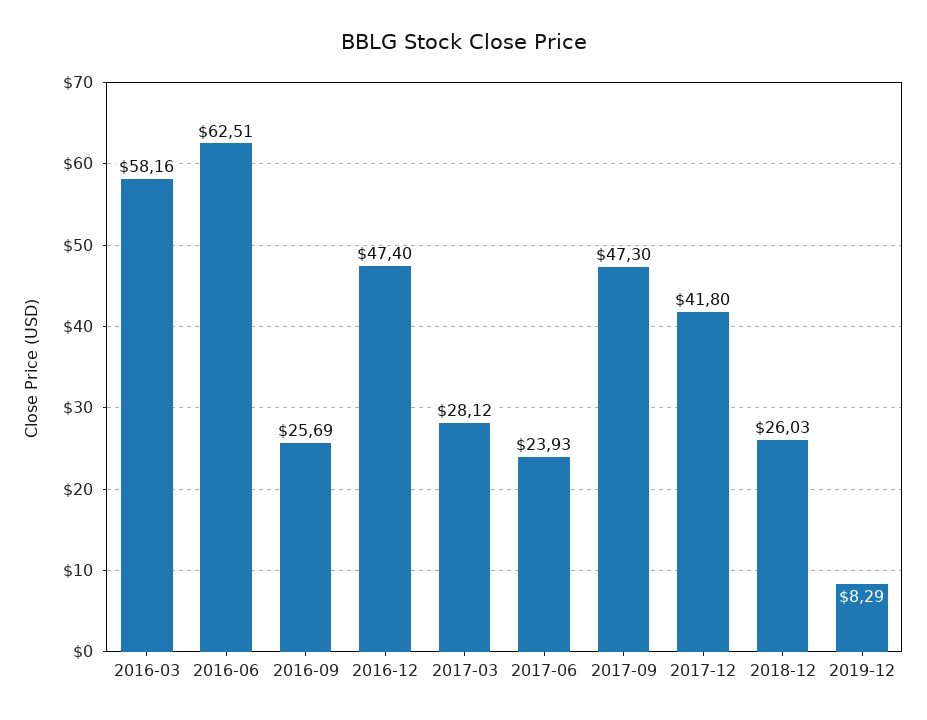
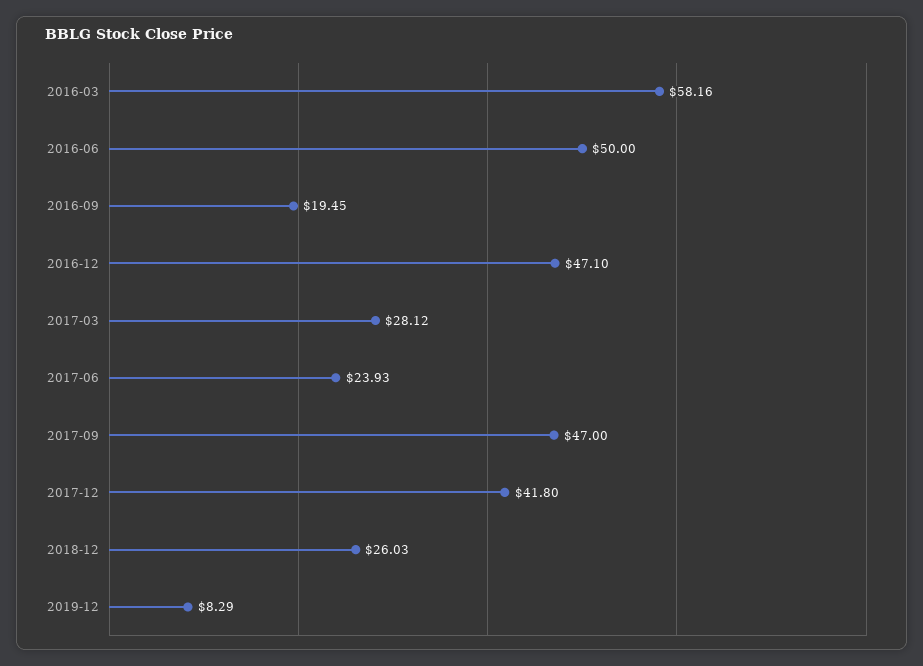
  {
    "2016-03": 58.16,
-   "2016-06": 62.51,
+   "2016-06": 50,
-   "2016-09": 25.69,
+   "2016-09": 19.45,
-   "2016-12": 47.4,
+   "2016-12": 47.1,
    "2017-03": 28.12,
    "2017-06": 23.93,
-   "2017-09": 47.3,
+   "2017-09": 47,
    "2017-12": 41.8,
    "2018-12": 26.03,
    "2019-12": 8.29
  }

